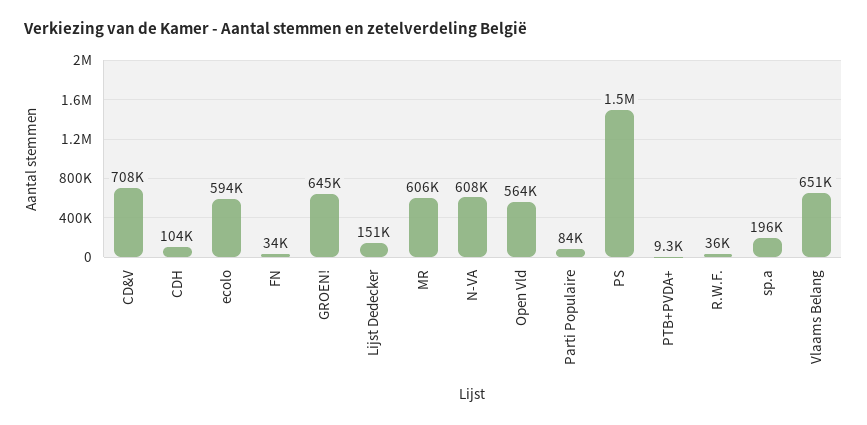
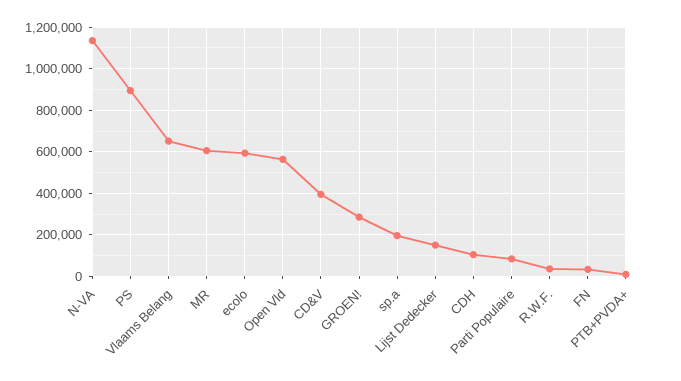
  {
-   "CD&V": 708000,
+   "CD&V": 400000,
    "CDH": 104000,
    "ecolo": 594000,
    "FN": 34000,
-   "GROEN!": 645000,
+   "GROEN!": 300000,
    "Lijst Dedecker": 151000,
    "MR": 606000,
-   "N-VA": 608000,
+   "N-VA": 1150000,
    "Open Vld": 564000,
    "Parti Populaire": 84000,
-   "PS": 1500000,
+   "PS": 900000,
    "PTB+PVDA+": 9300,
    "R.W.F.": 36000,
    "sp.a": 196000,
    "Vlaams Belang": 651000
  }

